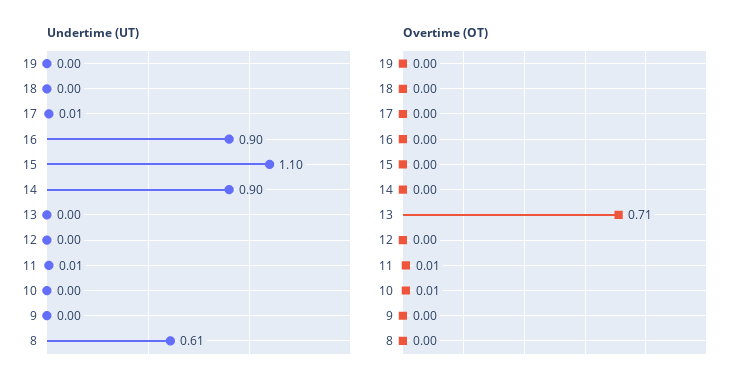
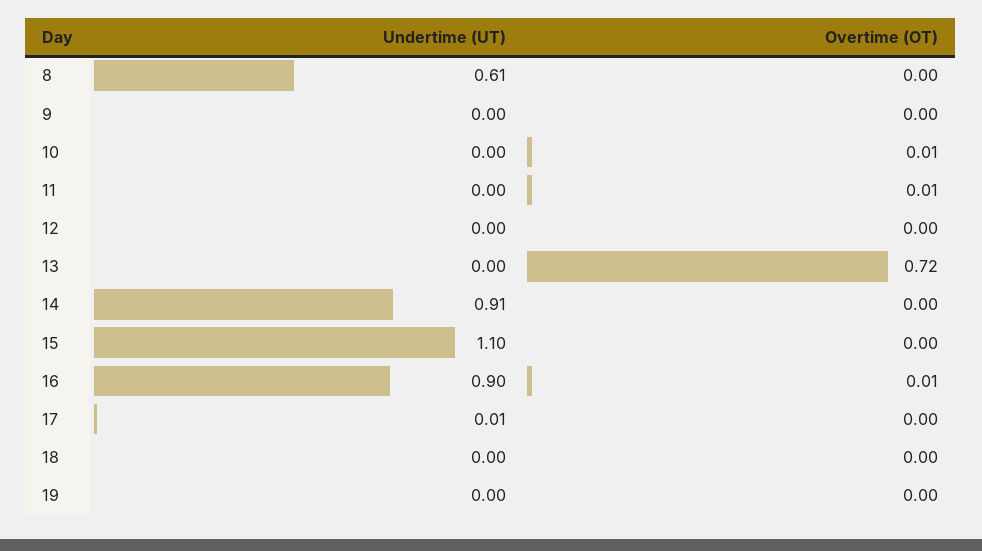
  {
    "Undertime (UT)": {
      "19": 0,
      "18": 0,
      "17": 0.01,
      "16": 0.9,
      "15": 1.1,
-     "14": 0.9,
+     "14": 0.91,
      "13": 0,
      "12": 0,
-     "11": 0.01,
+     "11": 0,
      "10": 0,
      "9": 0,
      "8": 0.61
    },
    "Overtime (OT)": {
      "19": 0,
      "18": 0,
      "17": 0,
-     "16": 0,
+     "16": 0.01,
      "15": 0,
      "14": 0,
-     "13": 0.71,
+     "13": 0.72,
      "12": 0,
      "11": 0.01,
      "10": 0.01,
      "9": 0,
      "8": 0
    }
  }

